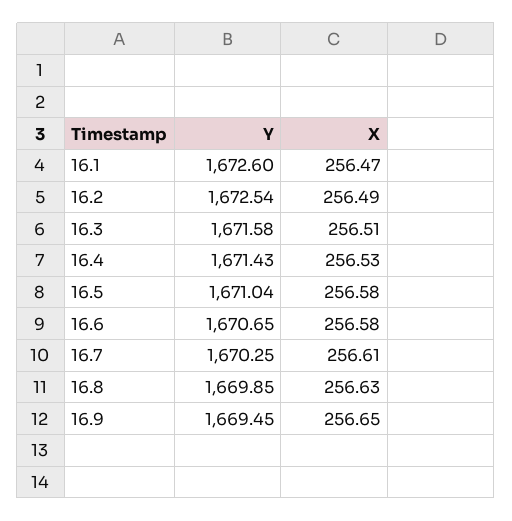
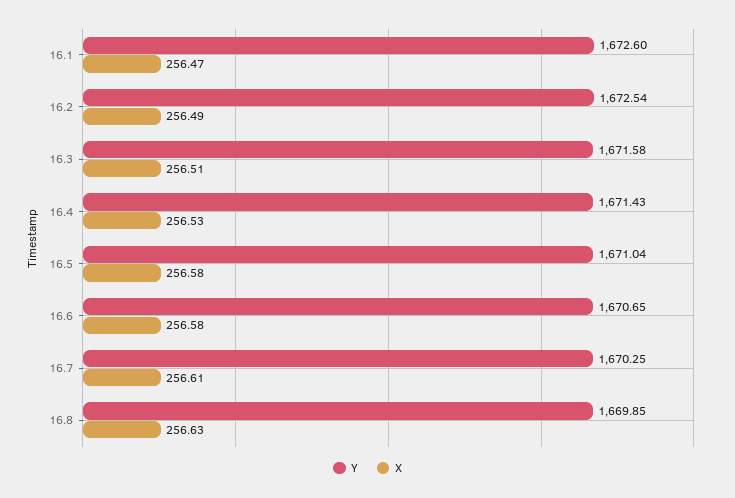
  {
    "Y": {
      "16.1": 1672.6,
      "16.2": 1672.54,
      "16.3": 1671.58,
      "16.4": 1671.43,
      "16.5": 1671.04,
      "16.6": 1670.65,
      "16.7": 1670.25,
-     "16.8": 1669.85,
+     "16.8": 1669.85
-     "16.9": 1669.45
    },
    "X": {
      "16.1": 256.47,
      "16.2": 256.49,
      "16.3": 256.51,
      "16.4": 256.53,
      "16.5": 256.58,
      "16.6": 256.58,
      "16.7": 256.61,
-     "16.8": 256.63,
+     "16.8": 256.63
-     "16.9": 256.65
    }
  }

